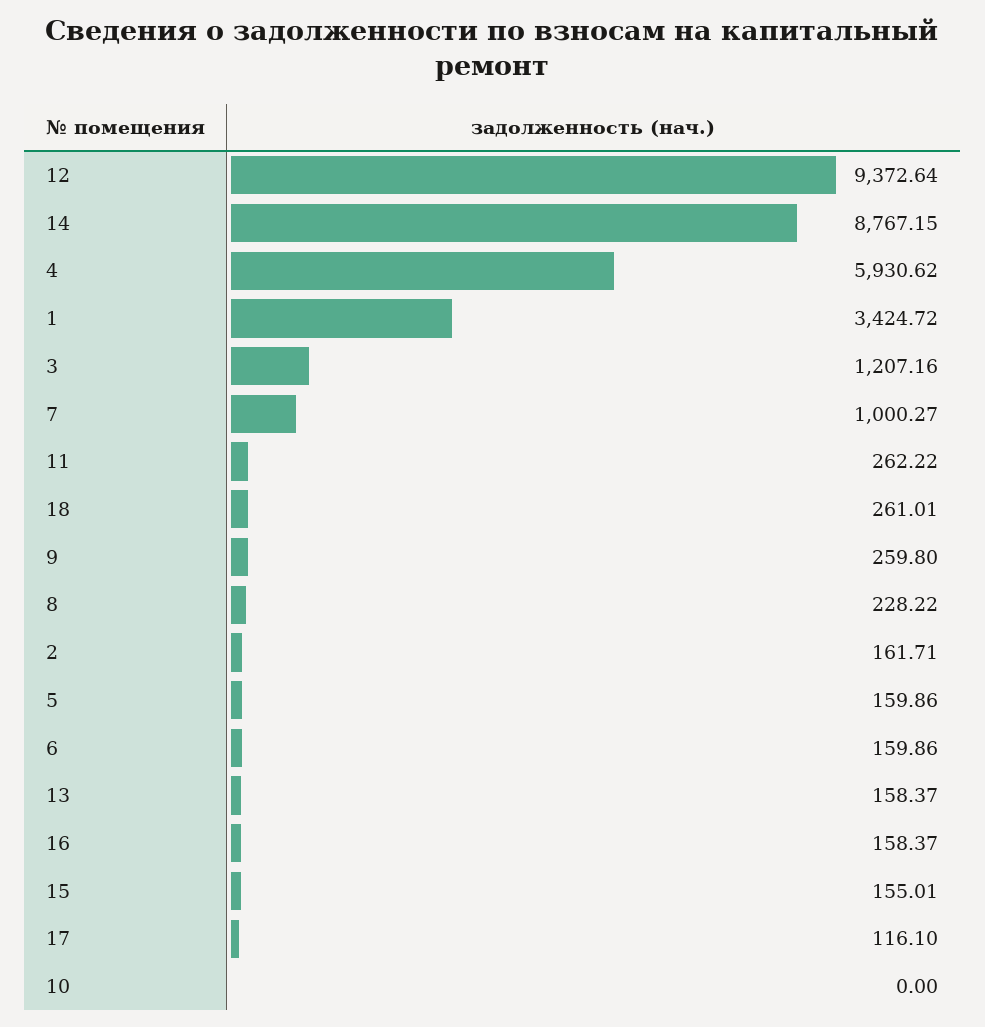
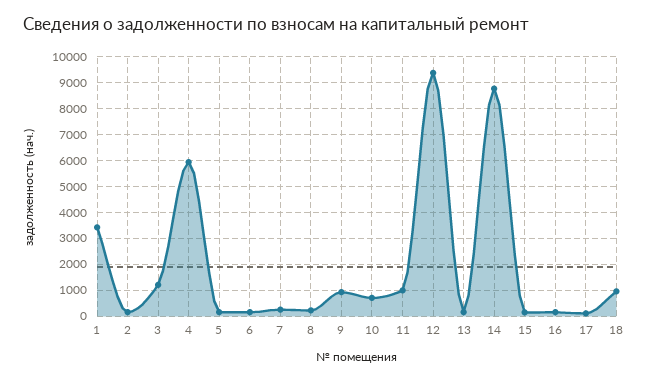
  {
    "12": 9372.64,
    "14": 8767.15,
    "4": 5930.62,
    "1": 3424.72,
    "3": 1207.16,
-   "7": 1000.27,
+   "7": 250,
-   "11": 262.22,
+   "11": 1000,
-   "18": 261.01,
+   "18": 1000,
-   "9": 259.8,
+   "9": 1000,
    "8": 228.22,
    "2": 161.71,
    "5": 159.86,
    "6": 159.86,
    "13": 158.37,
    "16": 158.37,
    "15": 155.01,
    "17": 116.1,
-   "10": 0
+   "10": 750
  }

